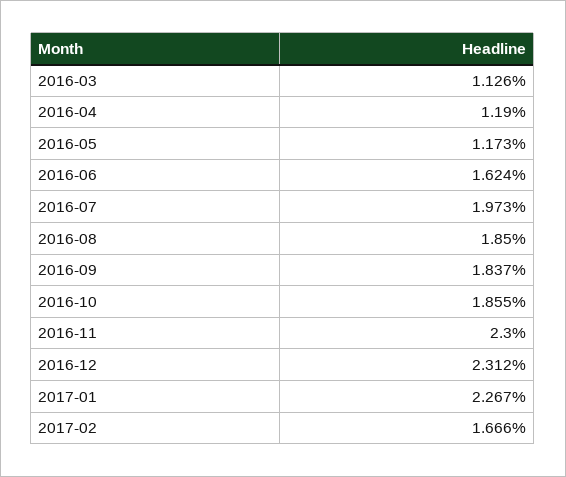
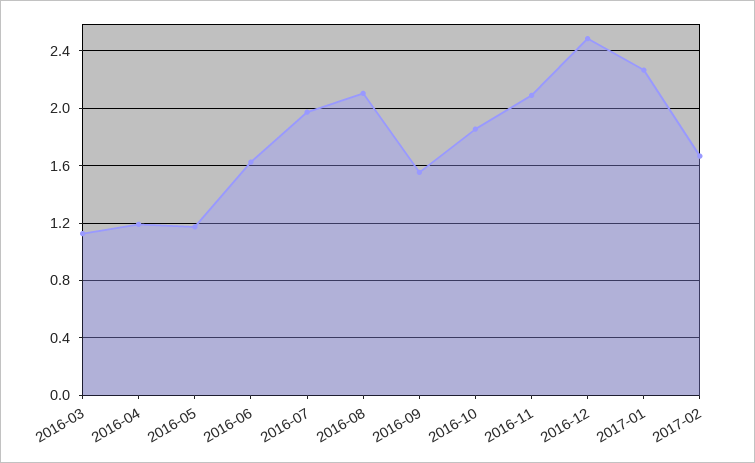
  {
    "2016-03": 1.126,
    "2016-04": 1.19,
    "2016-05": 1.173,
    "2016-06": 1.624,
    "2016-07": 1.973,
-   "2016-08": 1.85,
+   "2016-08": 2.1,
-   "2016-09": 1.837,
+   "2016-09": 1.55,
    "2016-10": 1.855,
-   "2016-11": 2.3,
+   "2016-11": 2.1,
-   "2016-12": 2.312,
+   "2016-12": 2.5,
    "2017-01": 2.267,
    "2017-02": 1.666
  }

